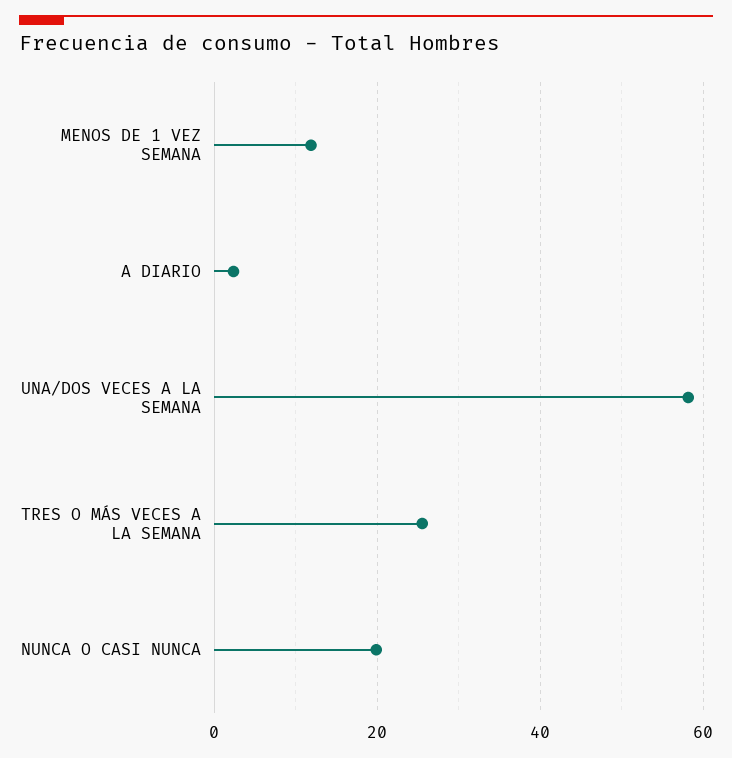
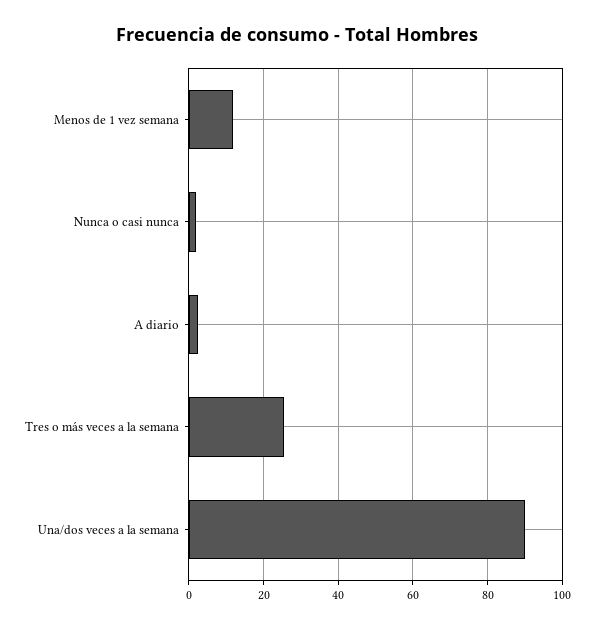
  {
    "MENOS DE 1 VEZ SEMANA": 12,
    "A DIARIO": 2,
-   "UNA/DOS VECES A LA SEMANA": 58,
+   "UNA/DOS VECES A LA SEMANA": 90,
    "TRES O MÁS VECES A LA SEMANA": 26,
-   "NUNCA O CASI NUNCA": 20
+   "NUNCA O CASI NUNCA": 2
  }

